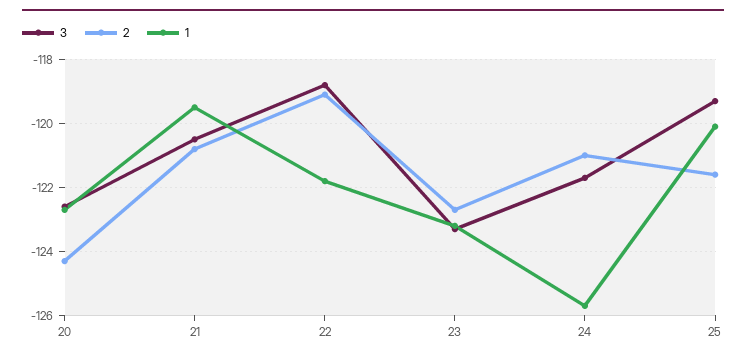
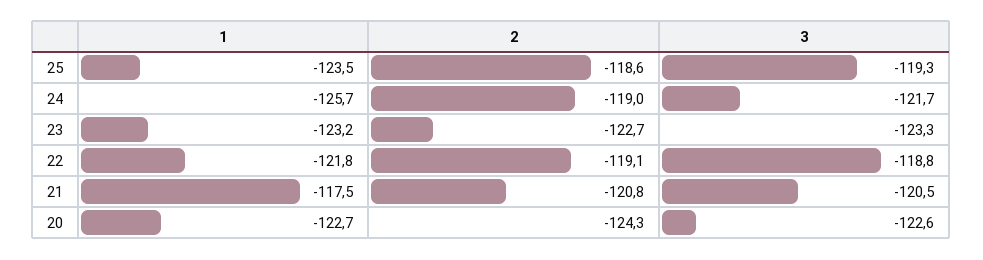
  {
    "3": {
      "20": -122.6,
      "21": -120.5,
      "22": -118.8,
      "23": -123.3,
      "24": -121.7,
      "25": -119.3
    },
    "2": {
      "20": -124.3,
      "21": -120.8,
      "22": -119.1,
      "23": -122.7,
-     "24": -121,
+     "24": -119,
-     "25": -121.5
+     "25": -118.6
    },
    "1": {
      "20": -122.7,
-     "21": -119.5,
+     "21": -117.5,
      "22": -121.8,
      "23": -123.2,
      "24": -125.7,
-     "25": -120
+     "25": -123.5
    }
  }

